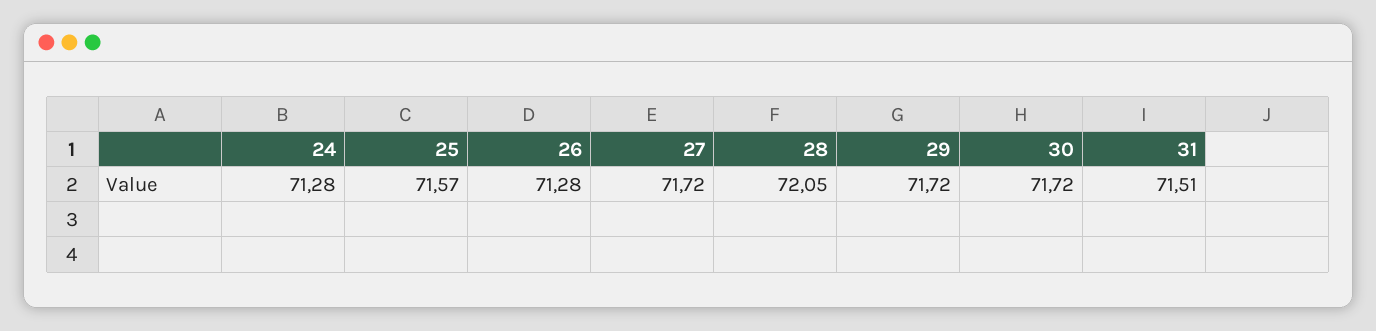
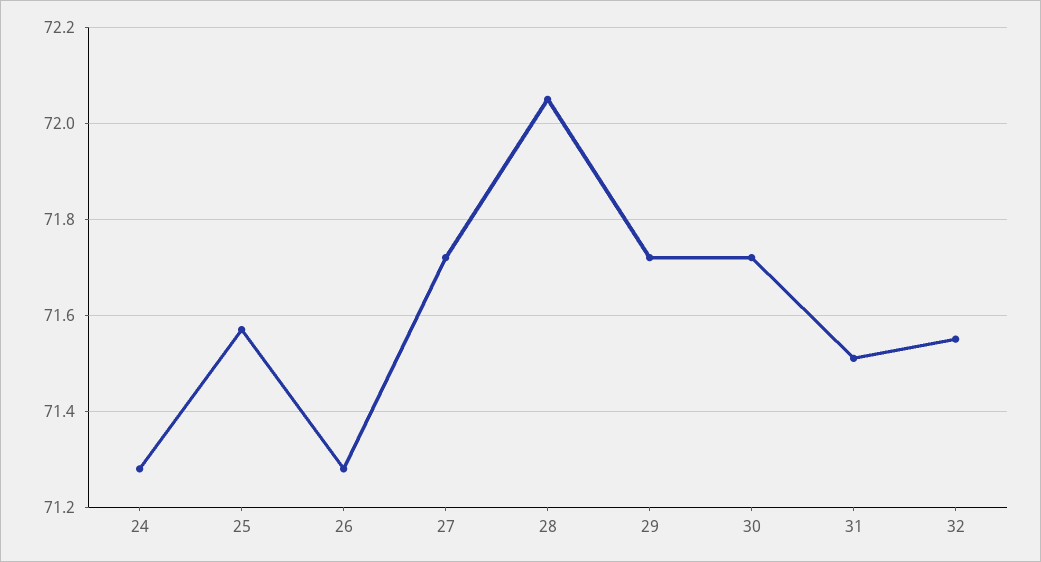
  {
    "24": 71.28,
    "25": 71.57,
    "26": 71.28,
    "27": 71.72,
    "28": 72.05,
    "29": 71.72,
    "30": 71.72,
-   "31": 71.51
+   "31": 71.51,
+   "32": 71.55
  }

